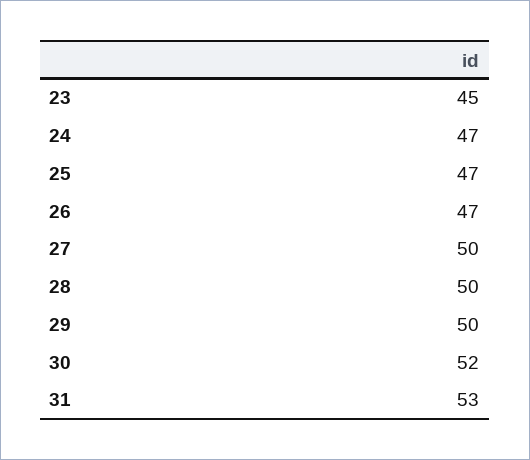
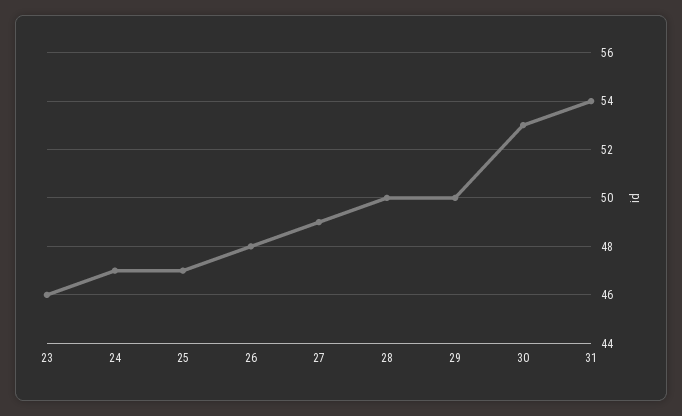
  {
-   "23": 45,
+   "23": 46,
    "24": 47,
    "25": 47,
-   "26": 47,
+   "26": 48,
-   "27": 50,
+   "27": 49,
    "28": 50,
    "29": 50,
-   "30": 52,
+   "30": 53,
-   "31": 53
+   "31": 54
  }

